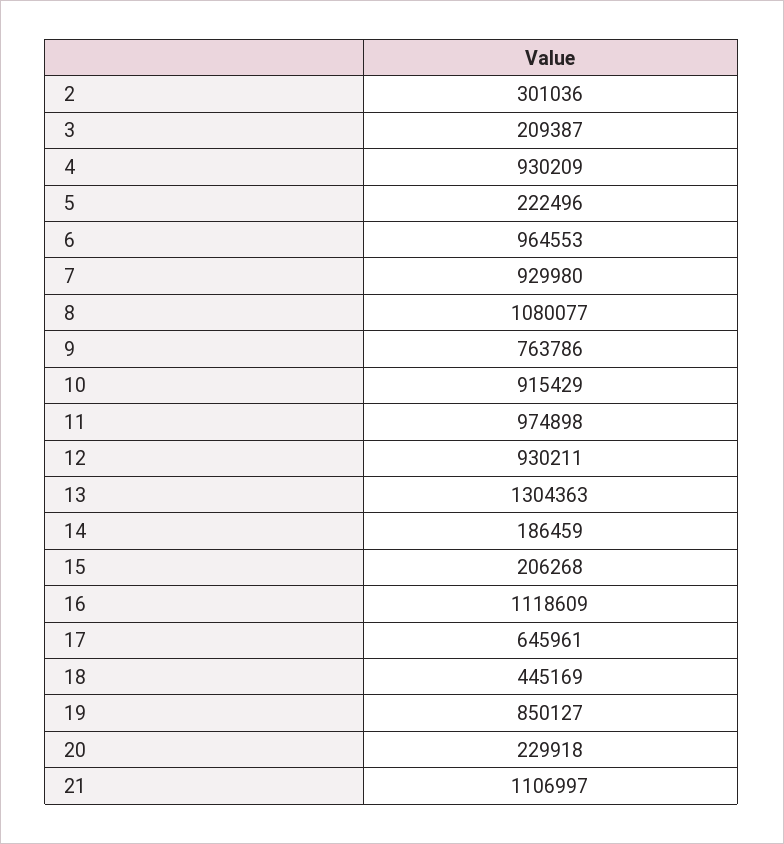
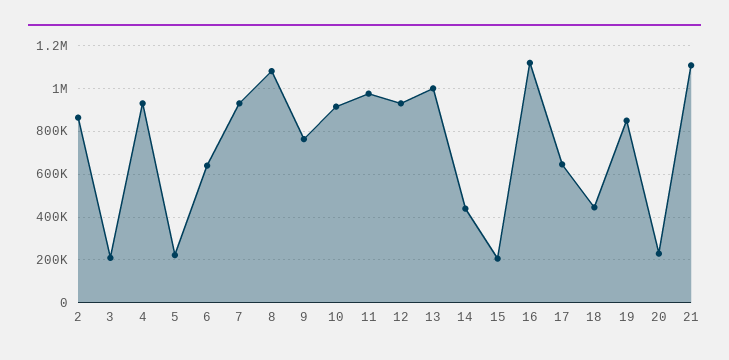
  {
-   "2": 301036,
+   "2": 850000,
    "3": 209387,
    "4": 930209,
    "5": 222496,
-   "6": 964553,
+   "6": 650000,
    "7": 929980,
    "8": 1080077,
    "9": 763786,
    "10": 915429,
    "11": 974898,
    "12": 930211,
-   "13": 1304363,
+   "13": 1000000,
-   "14": 186459,
+   "14": 450000,
    "15": 206268,
    "16": 1118609,
    "17": 645961,
    "18": 445169,
    "19": 850127,
    "20": 229918,
    "21": 1106997
  }

